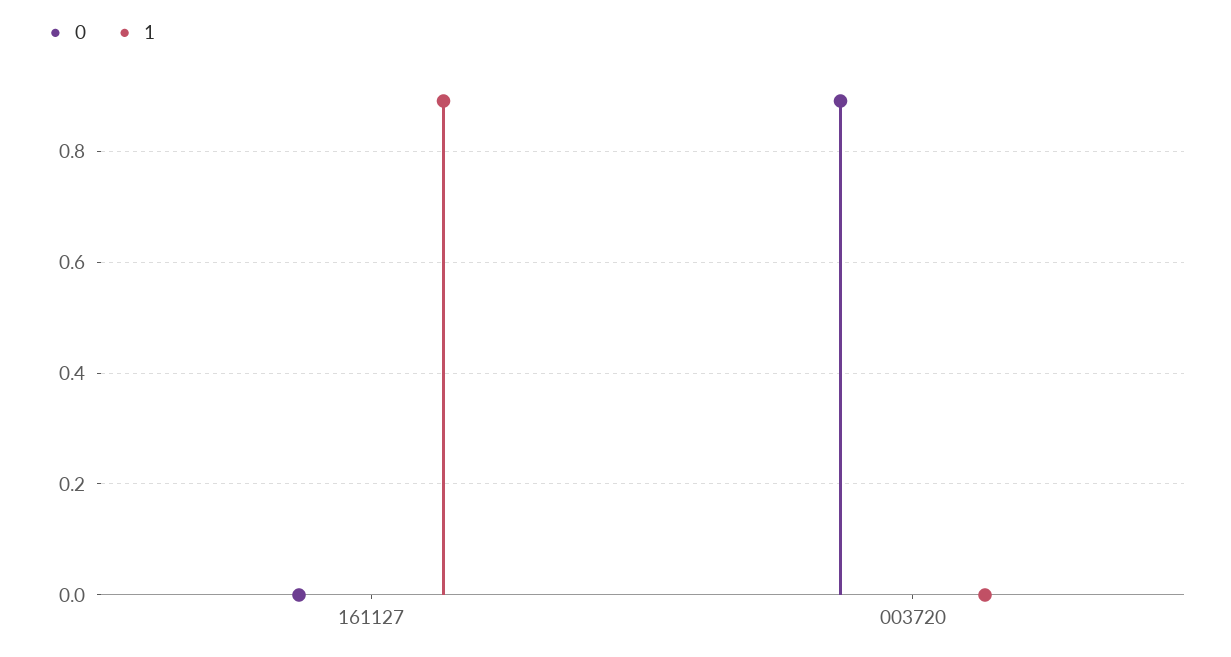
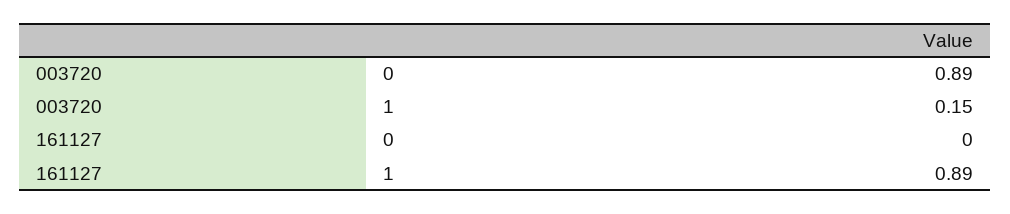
  {
    "0": {
      "161127": 0,
      "003720": 0.89
    },
    "1": {
      "161127": 0.89,
-     "003720": 0
+     "003720": 0.15
    }
  }

